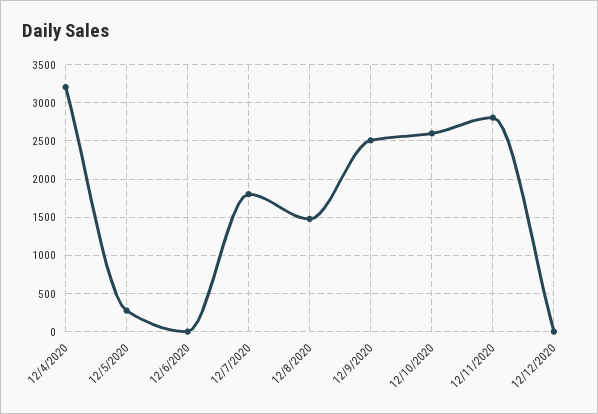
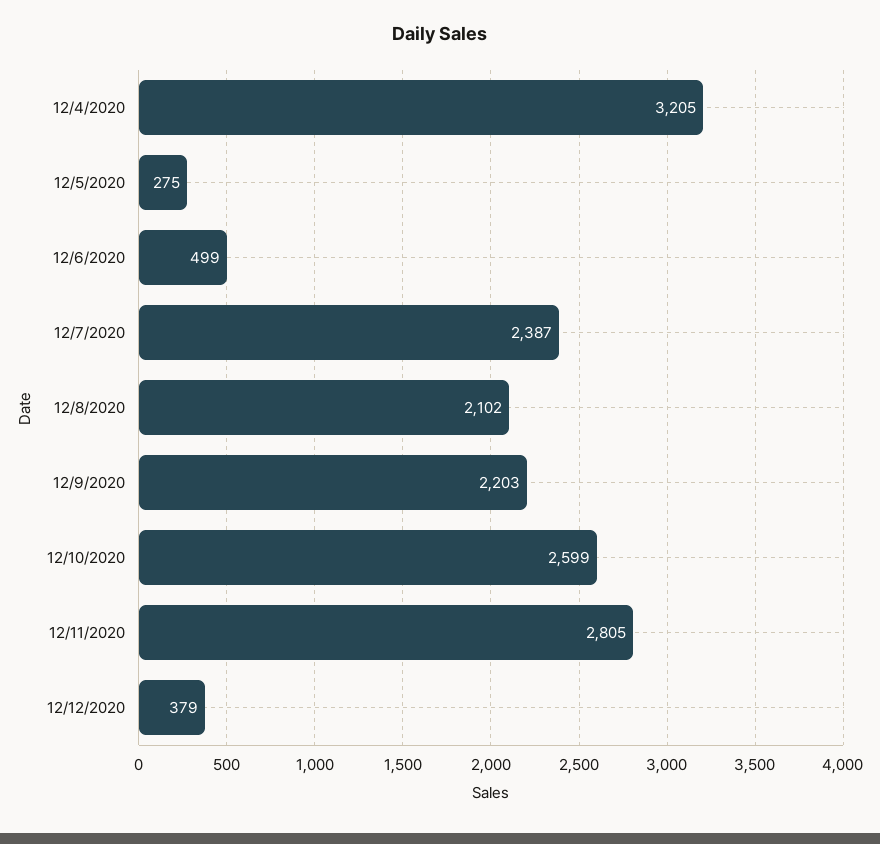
  {
    "12/4/2020": 3205,
    "12/5/2020": 275,
-   "12/6/2020": 0,
+   "12/6/2020": 499,
-   "12/7/2020": 1800,
+   "12/7/2020": 2387,
-   "12/8/2020": 1500,
+   "12/8/2020": 2102,
-   "12/9/2020": 2500,
+   "12/9/2020": 2203,
    "12/10/2020": 2599,
    "12/11/2020": 2805,
-   "12/12/2020": 0
+   "12/12/2020": 379
  }

